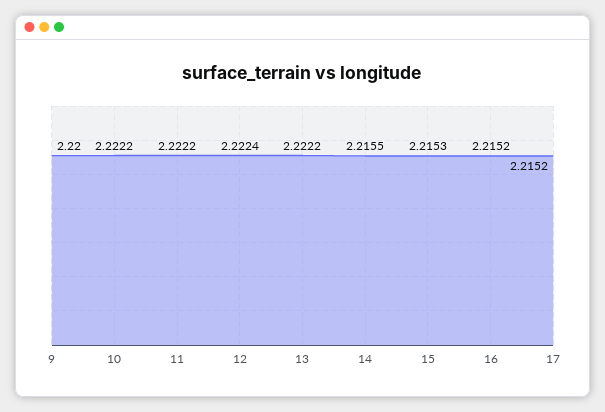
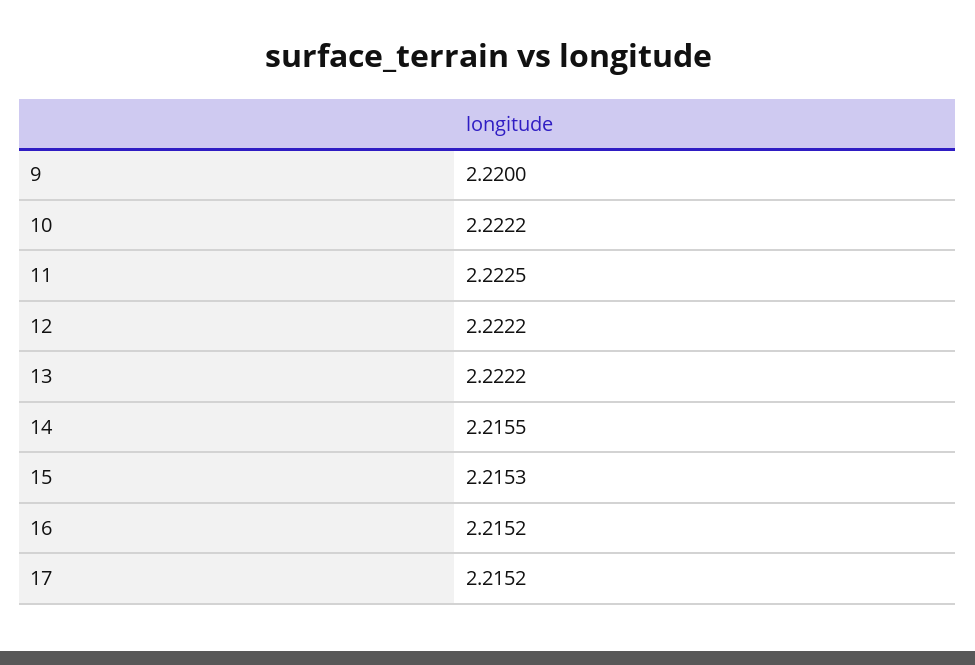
  {
    "9": 2.22,
    "10": 2.2222,
-   "11": 2.2222,
+   "11": 2.2225,
-   "12": 2.2224,
+   "12": 2.2222,
    "13": 2.2222,
    "14": 2.2155,
    "15": 2.2153,
    "16": 2.2152,
    "17": 2.2152
  }

